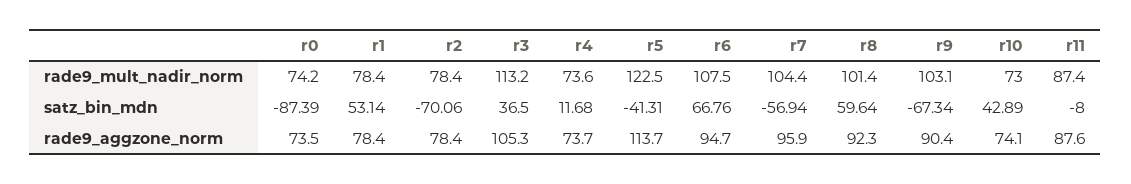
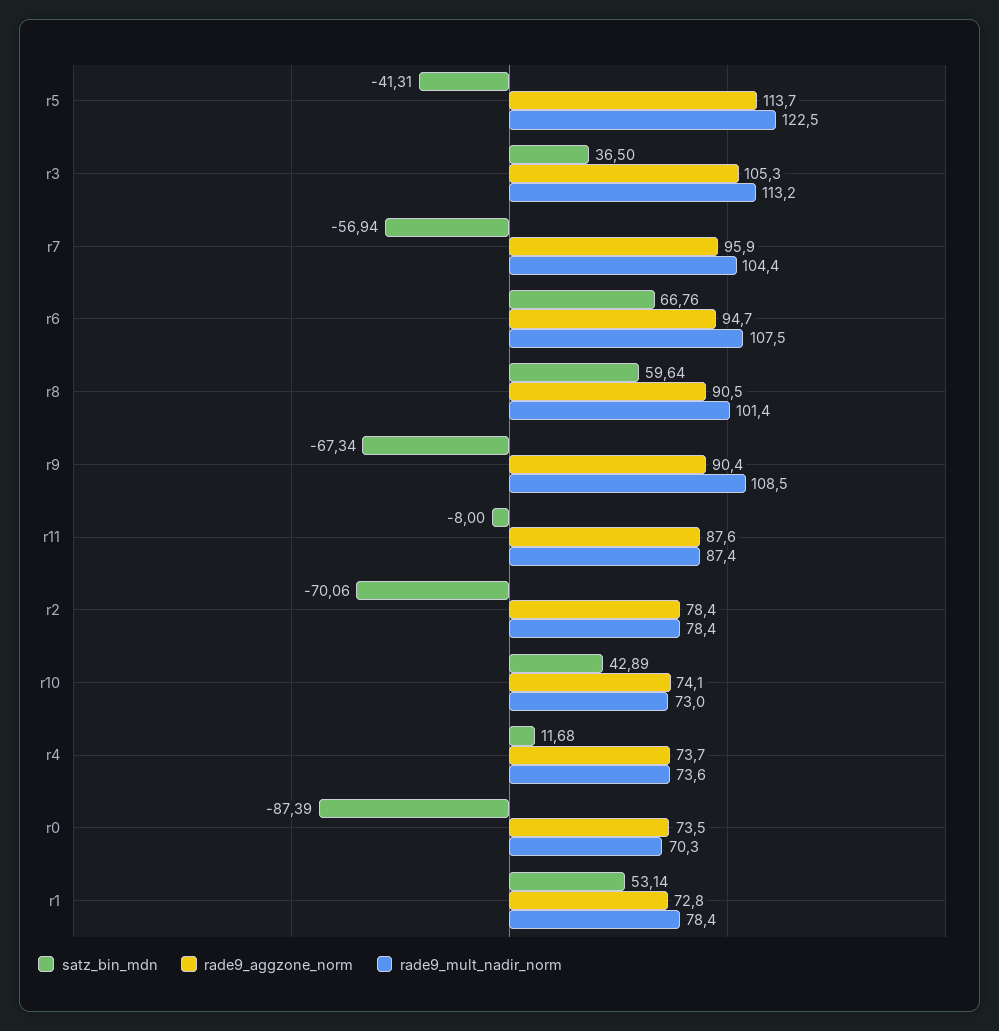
  {
    "rade9_mult_nadir_norm": {
-     "r0": 74.2,
+     "r0": 70.3,
      "r1": 78.4,
      "r2": 78.4,
      "r3": 113.2,
      "r4": 73.6,
      "r5": 122.5,
      "r6": 107.5,
      "r7": 104.4,
      "r8": 101.4,
-     "r9": 103.1,
+     "r9": 108.5,
      "r10": 73,
      "r11": 87.4
    },
    "satz_bin_mdn": {
      "r0": -87.39,
      "r1": 53.14,
      "r2": -70.06,
      "r3": 36.5,
      "r4": 11.68,
      "r5": -41.31,
      "r6": 66.76,
      "r7": -56.94,
      "r8": 59.64,
      "r9": -67.34,
      "r10": 42.89,
      "r11": -8
    },
    "rade9_aggzone_norm": {
      "r0": 73.5,
-     "r1": 78.4,
+     "r1": 72.8,
      "r2": 78.4,
      "r3": 105.3,
      "r4": 73.7,
      "r5": 113.7,
      "r6": 94.7,
      "r7": 95.9,
-     "r8": 92.3,
+     "r8": 90.5,
      "r9": 90.4,
      "r10": 74.1,
      "r11": 87.6
    }
  }

